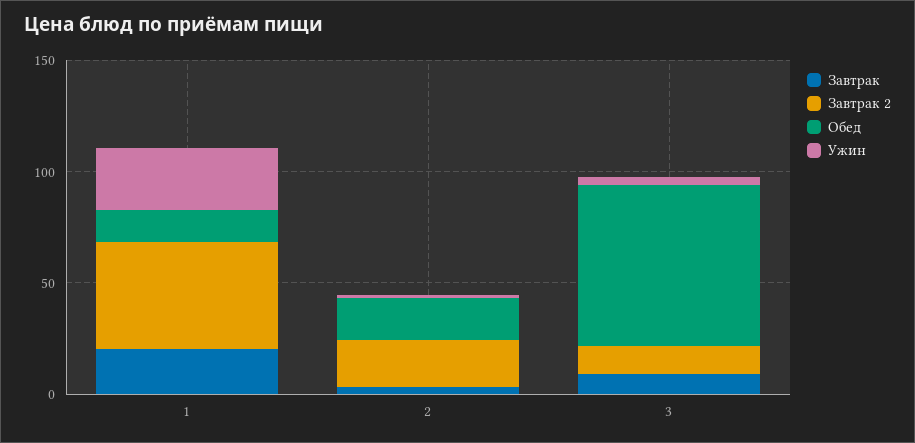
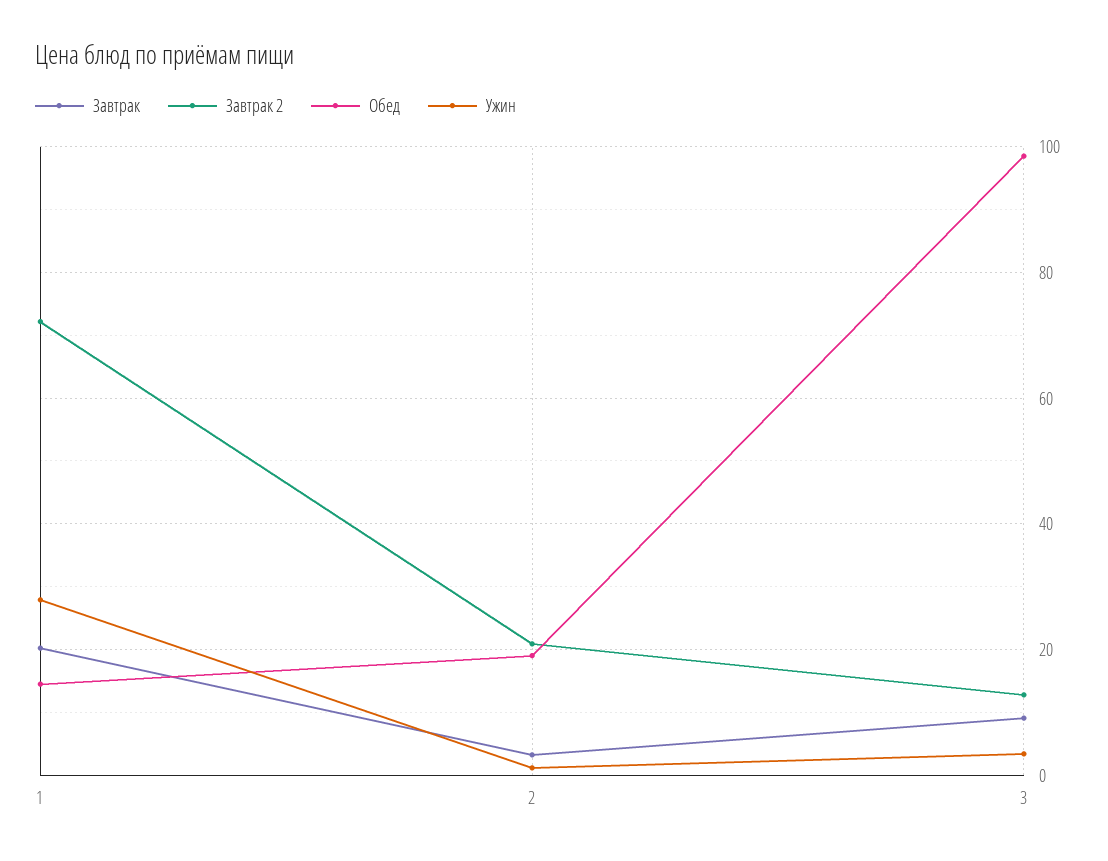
  {
    "Завтрак": {
      "1": 20,
      "2": 4,
      "3": 10
    },
    "Завтрак 2": {
-     "1": 50,
+     "1": 72,
      "2": 20,
      "3": 12
    },
    "Обед": {
      "1": 14,
      "2": 20,
-     "3": 70
+     "3": 98
    },
    "Ужин": {
      "1": 28,
      "2": 2,
      "3": 4
    }
  }

